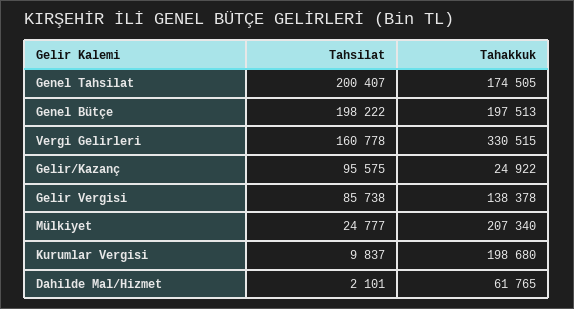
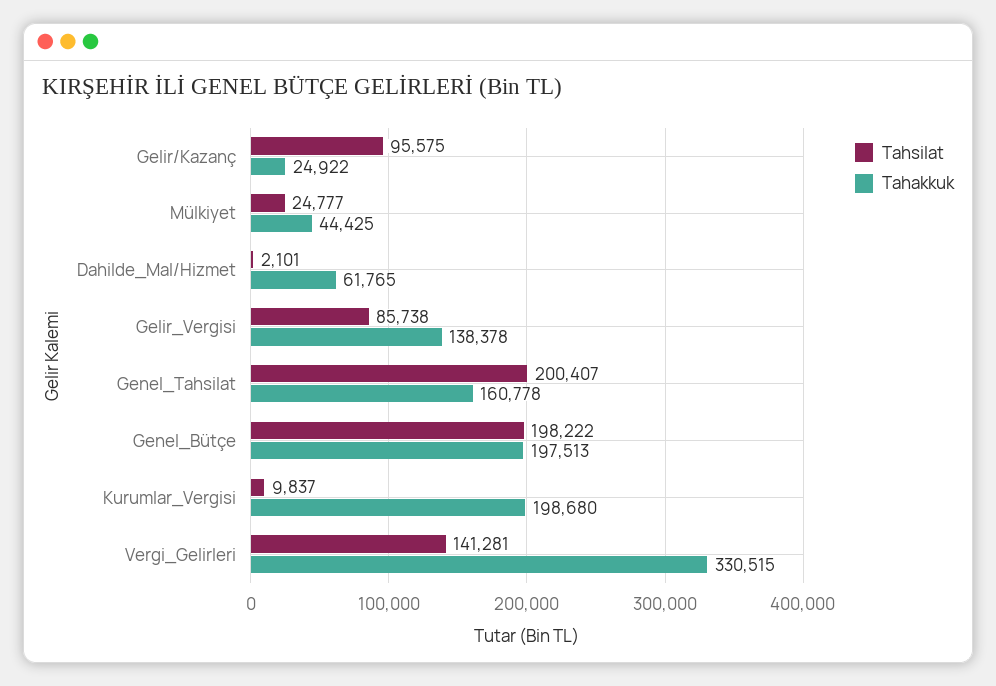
  {
    "Tahsilat": {
      "Genel Tahsilat": 200407,
      "Genel Bütçe": 198222,
-     "Vergi Gelirleri": 160778,
+     "Vergi Gelirleri": 141281,
      "Gelir/Kazanç": 95575,
      "Gelir Vergisi": 85738,
      "Mülkiyet": 24777,
      "Kurumlar Vergisi": 9837,
      "Dahilde Mal/Hizmet": 2101
    },
    "Tahakkuk": {
-     "Genel Tahsilat": 174505,
+     "Genel Tahsilat": 160778,
      "Genel Bütçe": 197513,
      "Vergi Gelirleri": 330515,
      "Gelir/Kazanç": 24922,
      "Gelir Vergisi": 138378,
-     "Mülkiyet": 207340,
+     "Mülkiyet": 44425,
      "Kurumlar Vergisi": 198680,
      "Dahilde Mal/Hizmet": 61765
    }
  }

